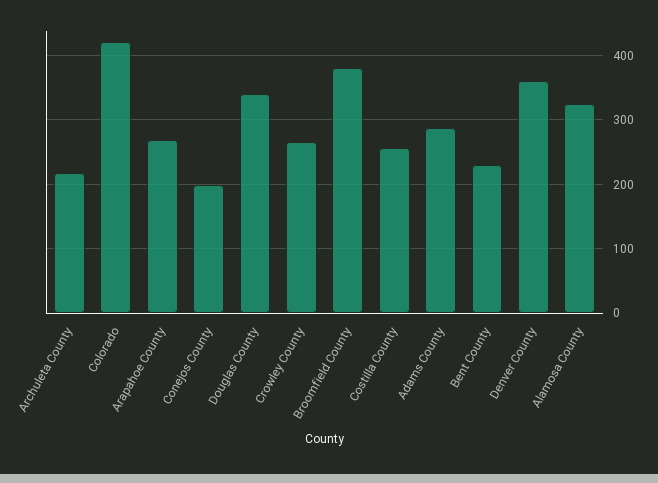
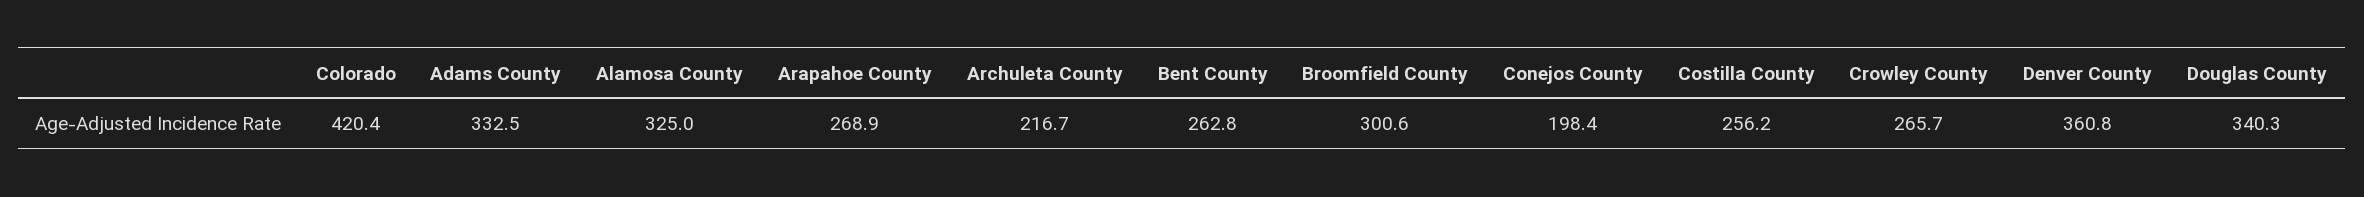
  {
    "Archuleta County": 216.7,
    "Colorado": 420.4,
    "Arapahoe County": 268.9,
    "Conejos County": 198.4,
    "Douglas County": 340.3,
    "Crowley County": 265.7,
-   "Broomfield County": 380,
+   "Broomfield County": 300.6,
    "Costilla County": 256.2,
-   "Adams County": 290,
+   "Adams County": 332.5,
-   "Bent County": 230,
+   "Bent County": 262.8,
    "Denver County": 360.8,
    "Alamosa County": 325
  }

